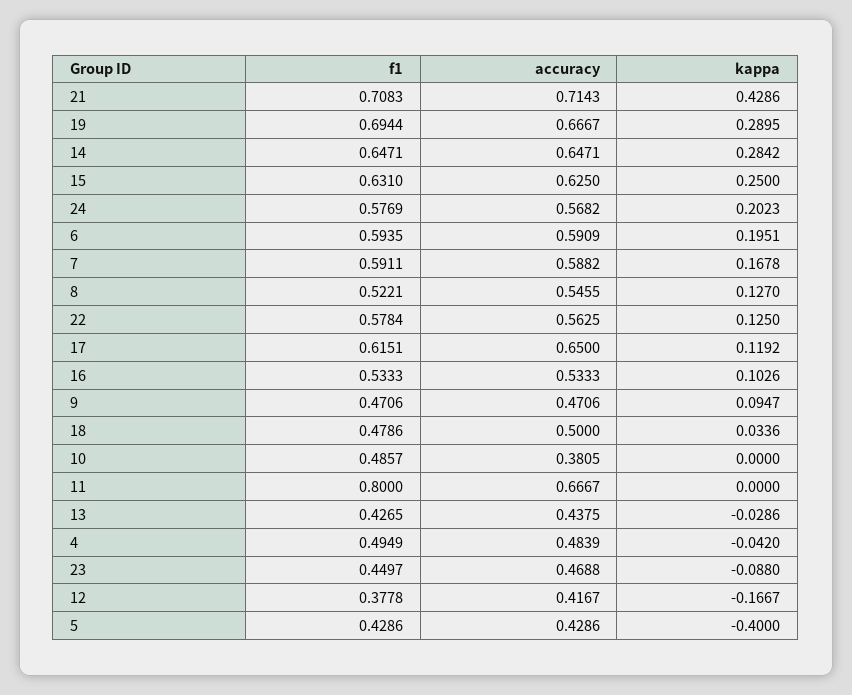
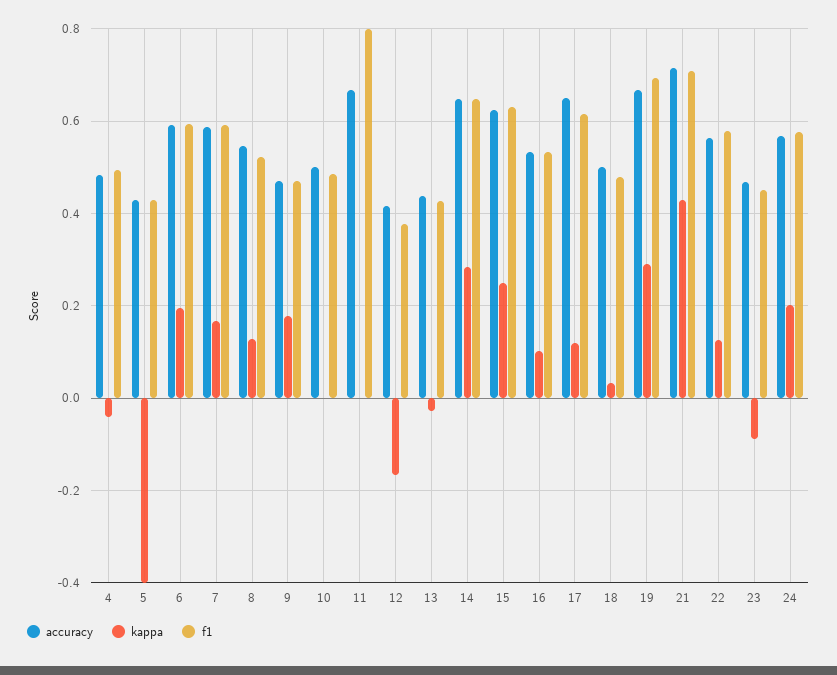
  {
    "f1": {
      "21": 0.7083,
      "19": 0.6944,
      "14": 0.6471,
      "15": 0.631,
      "24": 0.5769,
      "6": 0.5935,
      "7": 0.5911,
      "8": 0.5221,
      "22": 0.5784,
      "17": 0.6151,
      "16": 0.5333,
      "9": 0.4706,
      "18": 0.4786,
      "10": 0.4857,
      "11": 0.8,
      "13": 0.4265,
      "4": 0.4949,
      "23": 0.4497,
      "12": 0.3778,
      "5": 0.4286
    },
    "accuracy": {
      "21": 0.7143,
      "19": 0.6667,
      "14": 0.6471,
      "15": 0.625,
      "24": 0.5682,
      "6": 0.5909,
      "7": 0.5882,
      "8": 0.5455,
      "22": 0.5625,
      "17": 0.65,
      "16": 0.5333,
      "9": 0.4706,
      "18": 0.5,
-     "10": 0.3805,
+     "10": 0.5,
      "11": 0.6667,
      "13": 0.4375,
      "4": 0.4839,
      "23": 0.4688,
      "12": 0.4167,
      "5": 0.4286
    },
    "kappa": {
      "21": 0.4286,
      "19": 0.2895,
      "14": 0.2842,
      "15": 0.25,
      "24": 0.2023,
      "6": 0.1951,
      "7": 0.1678,
      "8": 0.127,
      "22": 0.125,
      "17": 0.1192,
      "16": 0.1026,
-     "9": 0.0947,
+     "9": 0.18,
      "18": 0.0336,
      "10": 0,
      "11": 0,
      "13": -0.0286,
      "4": -0.042,
      "23": -0.088,
      "12": -0.1667,
      "5": -0.4
    }
  }

